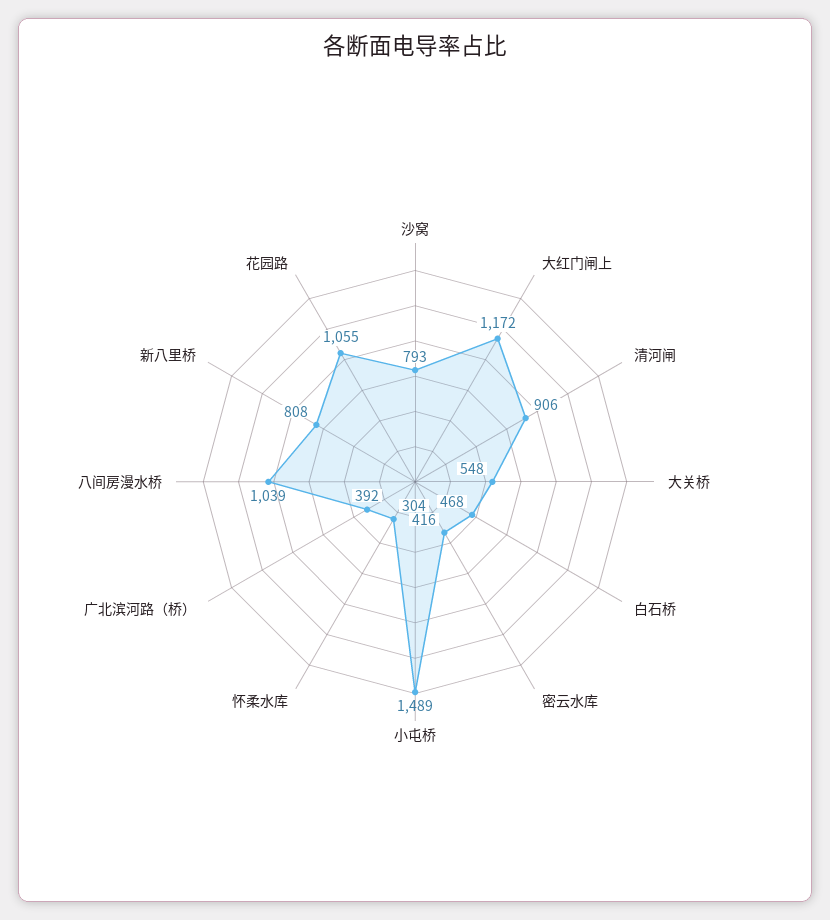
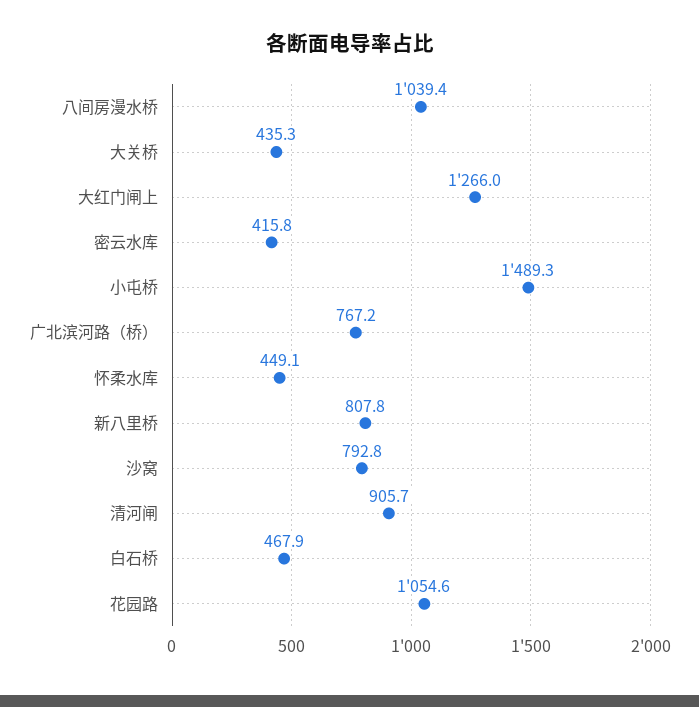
  {
    "沙窝": 792.8,
-   "大红门闸上": 1172,
+   "大红门闸上": 1266,
    "清河闸": 905.7,
-   "大关桥": 548,
+   "大关桥": 435.3,
    "白石桥": 467.9,
    "密云水库": 415.8,
    "小屯桥": 1489.3,
-   "怀柔水库": 304,
+   "怀柔水库": 449.1,
-   "广北滨河路（桥）": 392,
+   "广北滨河路（桥）": 767.2,
    "八间房漫水桥": 1039.4,
    "新八里桥": 807.8,
    "花园路": 1054.6
  }

